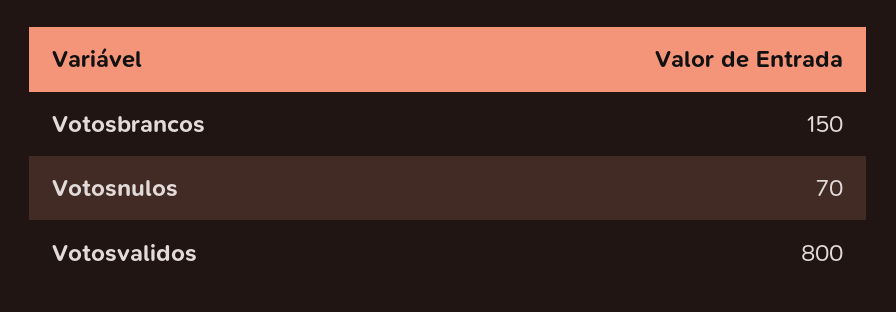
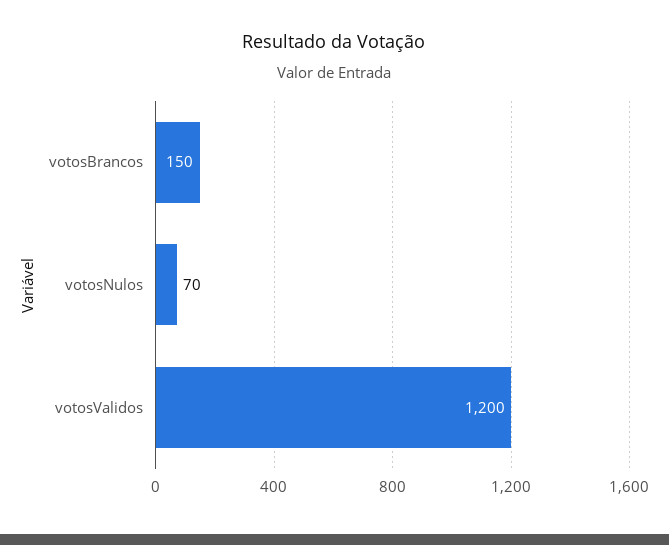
  {
    "Votosbrancos": 150,
    "Votosnulos": 70,
-   "Votosvalidos": 800
+   "Votosvalidos": 1200
  }

